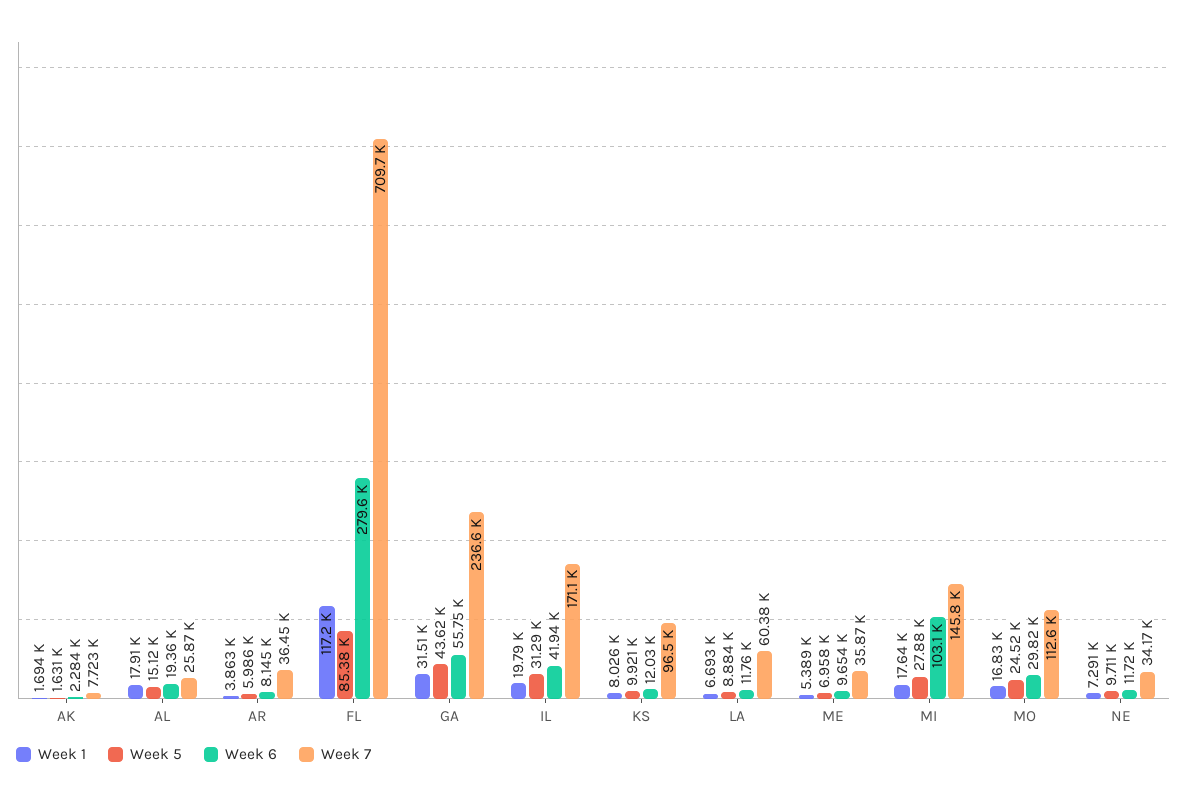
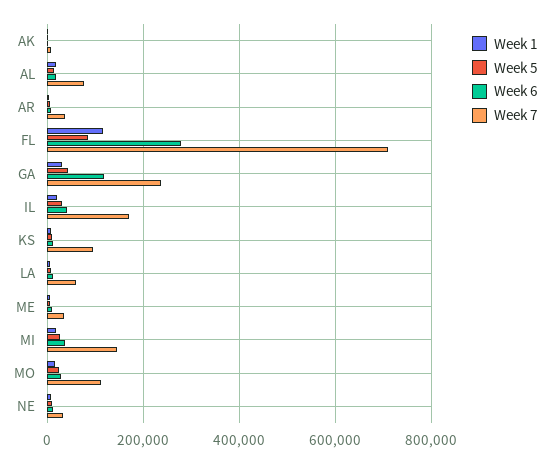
  {
    "Week 1": {
      "AK": 1694,
      "AL": 17910,
      "AR": 3863,
      "FL": 117200,
      "GA": 31510,
      "IL": 19790,
      "KS": 8026,
      "LA": 6693,
      "ME": 5389,
      "MI": 17640,
      "MO": 16830,
      "NE": 7291
    },
    "Week 5": {
      "AK": 1631,
      "AL": 15120,
      "AR": 5986,
      "FL": 85380,
      "GA": 43620,
      "IL": 31290,
      "KS": 9921,
      "LA": 8884,
      "ME": 6958,
      "MI": 27880,
      "MO": 24520,
      "NE": 9711
    },
    "Week 6": {
      "AK": 2284,
      "AL": 19360,
      "AR": 8145,
      "FL": 279600,
-     "GA": 55750,
+     "GA": 120000,
      "IL": 41940,
      "KS": 12030,
      "LA": 11760,
      "ME": 9654,
-     "MI": 103100,
+     "MI": 40000,
      "MO": 29820,
      "NE": 11720
    },
    "Week 7": {
      "AK": 7723,
-     "AL": 25870,
+     "AL": 80000,
      "AR": 36450,
      "FL": 709700,
      "GA": 236600,
      "IL": 171100,
      "KS": 96500,
      "LA": 60380,
      "ME": 35870,
      "MI": 145800,
      "MO": 112600,
      "NE": 34170
    }
  }

